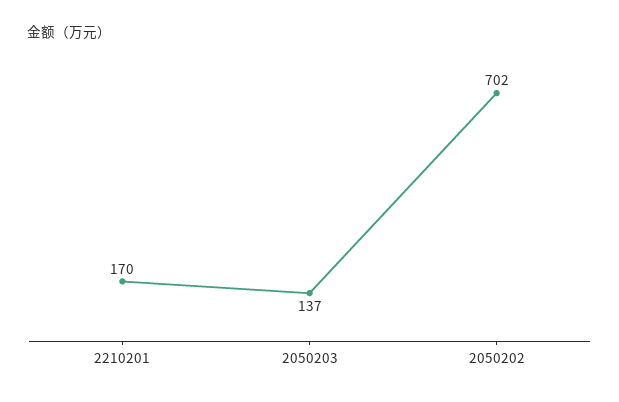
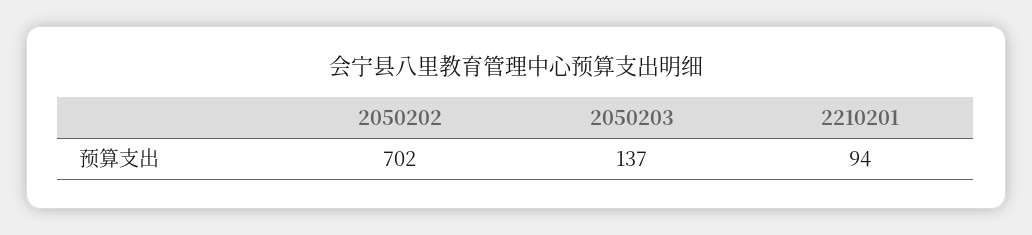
  {
-   "2210201": 170,
+   "2210201": 94,
    "2050203": 137,
    "2050202": 702
  }

